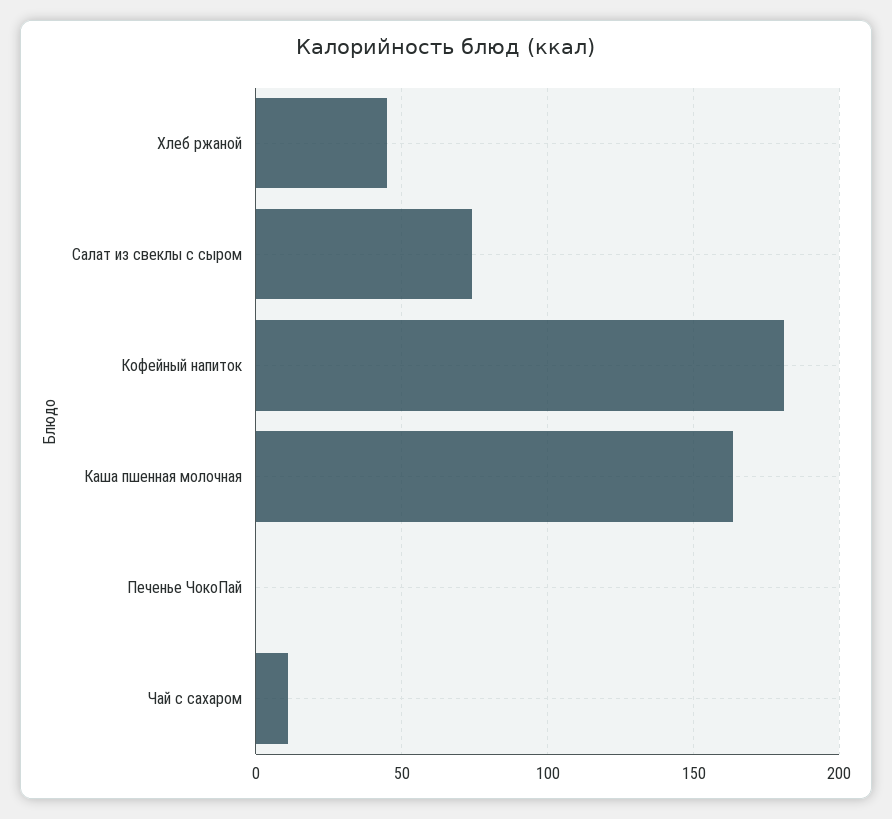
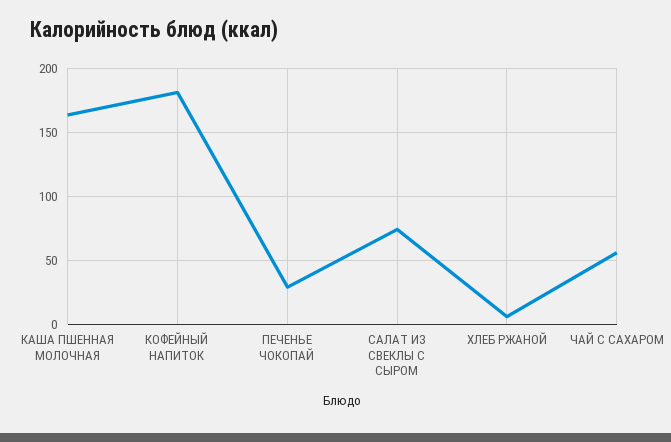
  {
-   "Хлеб ржаной": 45,
+   "Хлеб ржаной": 5,
    "Салат из свеклы с сыром": 75,
    "Кофейный напиток": 180,
    "Каша пшенная молочная": 165,
-   "Печенье ЧокоПай": 0,
+   "Печенье ЧокоПай": 30,
-   "Чай с сахаром": 10
+   "Чай с сахаром": 55
  }

